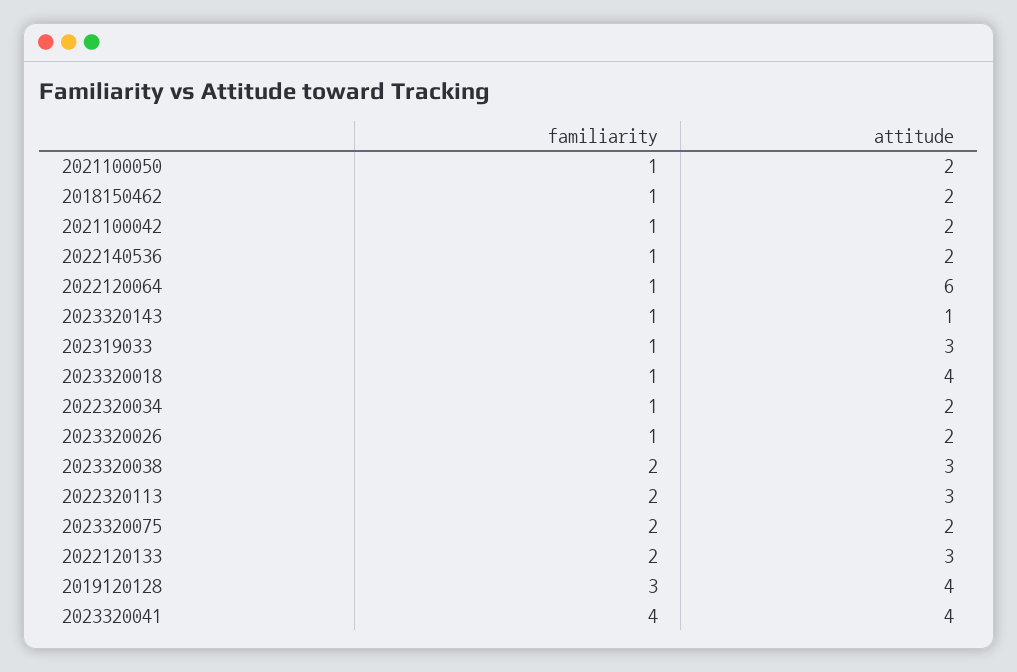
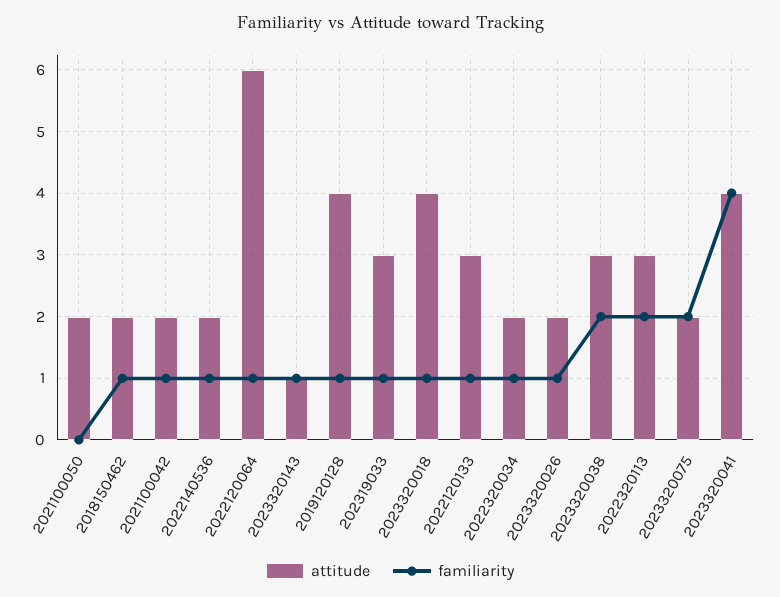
  {
    "familiarity": {
-     "2021100050": 1,
+     "2021100050": 0,
      "2018150462": 1,
      "2021100042": 1,
      "2022140536": 1,
      "2022120064": 1,
      "2023320143": 1,
      "202319033": 1,
      "2023320018": 1,
      "2022320034": 1,
      "2023320026": 1,
      "2023320038": 2,
      "2022320113": 2,
      "2023320075": 2,
-     "2022120133": 2,
+     "2022120133": 1,
-     "2019120128": 3,
+     "2019120128": 1,
      "2023320041": 4
    },
    "attitude": {
      "2021100050": 2,
      "2018150462": 2,
      "2021100042": 2,
      "2022140536": 2,
      "2022120064": 6,
      "2023320143": 1,
      "202319033": 3,
      "2023320018": 4,
      "2022320034": 2,
      "2023320026": 2,
      "2023320038": 3,
      "2022320113": 3,
      "2023320075": 2,
      "2022120133": 3,
      "2019120128": 4,
      "2023320041": 4
    }
  }

